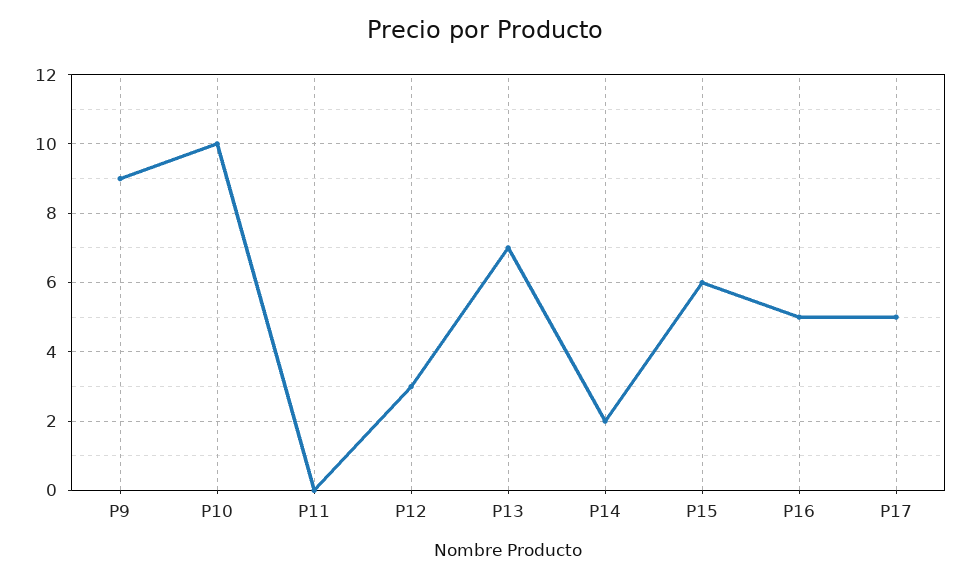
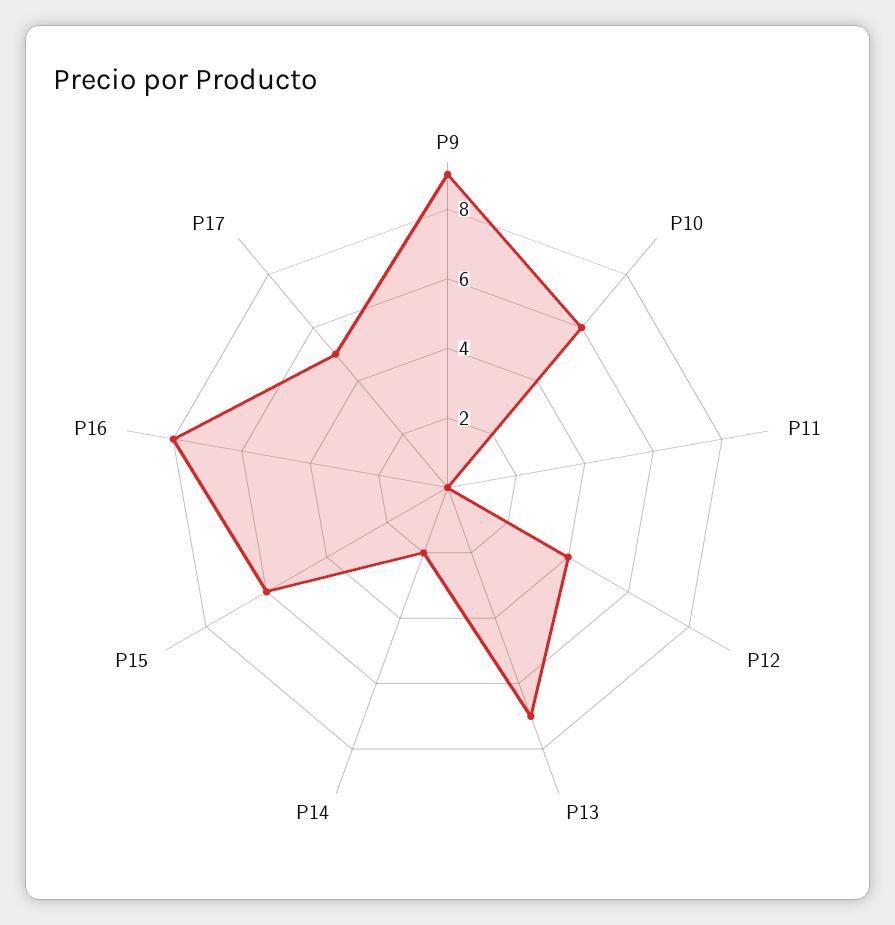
  {
    "P9": 9,
-   "P10": 10,
+   "P10": 6,
    "P11": 0,
-   "P12": 3,
+   "P12": 4,
    "P13": 7,
    "P14": 2,
    "P15": 6,
-   "P16": 5,
+   "P16": 8,
    "P17": 5
  }

